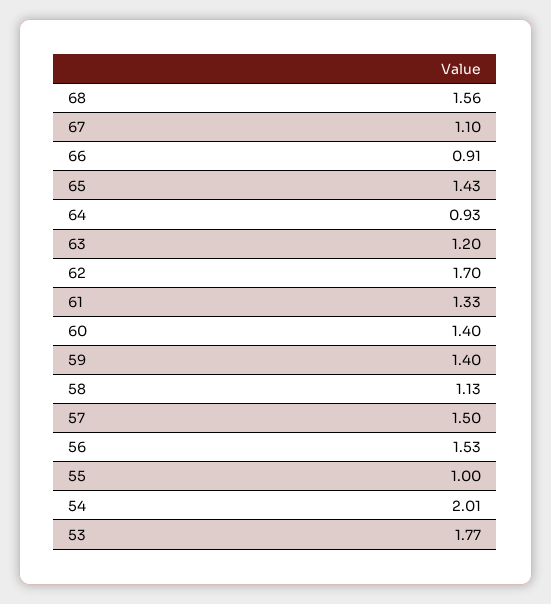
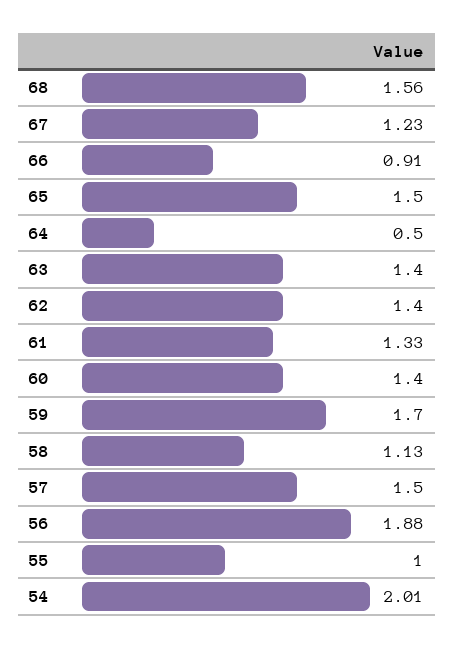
  {
    "68": 1.56,
-   "67": 1.1,
+   "67": 1.23,
    "66": 0.91,
-   "65": 1.43,
+   "65": 1.5,
-   "64": 0.93,
+   "64": 0.5,
-   "63": 1.2,
+   "63": 1.4,
-   "62": 1.7,
+   "62": 1.4,
    "61": 1.33,
    "60": 1.4,
-   "59": 1.4,
+   "59": 1.7,
    "58": 1.13,
    "57": 1.5,
-   "56": 1.53,
+   "56": 1.88,
    "55": 1,
-   "54": 2.01,
+   "54": 2.01
-   "53": 1.77
  }

